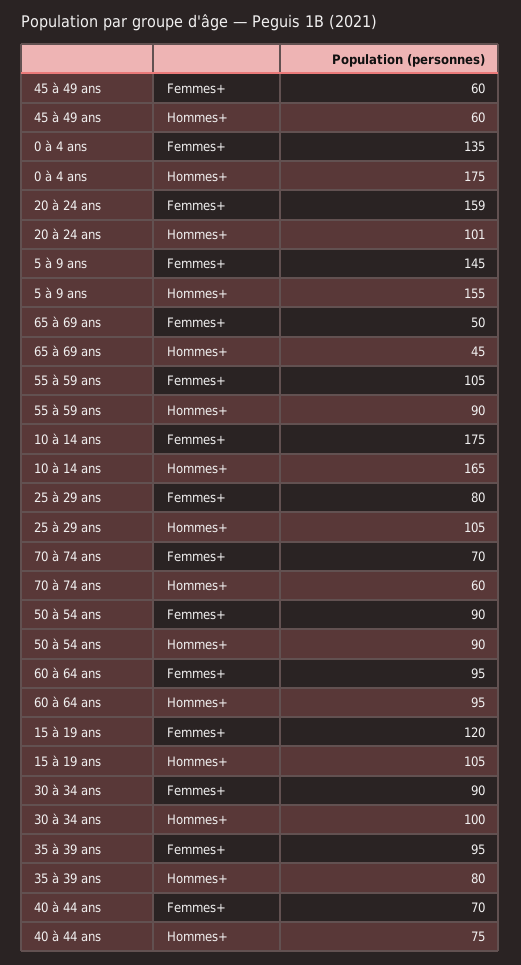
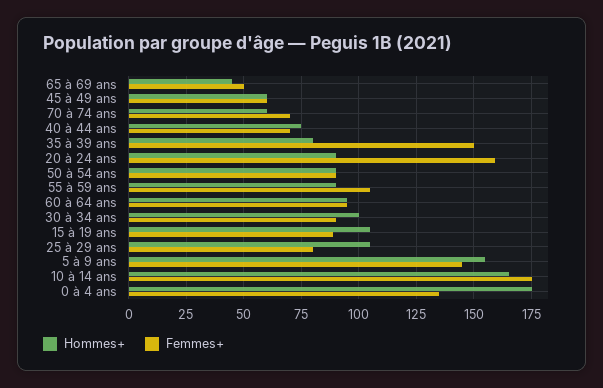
  {
    "Femmes+": {
      "45 à 49 ans": 60,
      "0 à 4 ans": 135,
      "20 à 24 ans": 159,
      "5 à 9 ans": 145,
      "65 à 69 ans": 50,
      "55 à 59 ans": 105,
      "10 à 14 ans": 175,
      "25 à 29 ans": 80,
      "70 à 74 ans": 70,
      "50 à 54 ans": 90,
      "60 à 64 ans": 95,
-     "15 à 19 ans": 120,
+     "15 à 19 ans": 90,
      "30 à 34 ans": 90,
-     "35 à 39 ans": 95,
+     "35 à 39 ans": 150,
      "40 à 44 ans": 70
    },
    "Hommes+": {
      "45 à 49 ans": 60,
      "0 à 4 ans": 175,
-     "20 à 24 ans": 101,
+     "20 à 24 ans": 90,
      "5 à 9 ans": 155,
      "65 à 69 ans": 45,
      "55 à 59 ans": 90,
      "10 à 14 ans": 165,
      "25 à 29 ans": 105,
      "70 à 74 ans": 60,
      "50 à 54 ans": 90,
      "60 à 64 ans": 95,
      "15 à 19 ans": 105,
      "30 à 34 ans": 100,
      "35 à 39 ans": 80,
      "40 à 44 ans": 75
    }
  }

